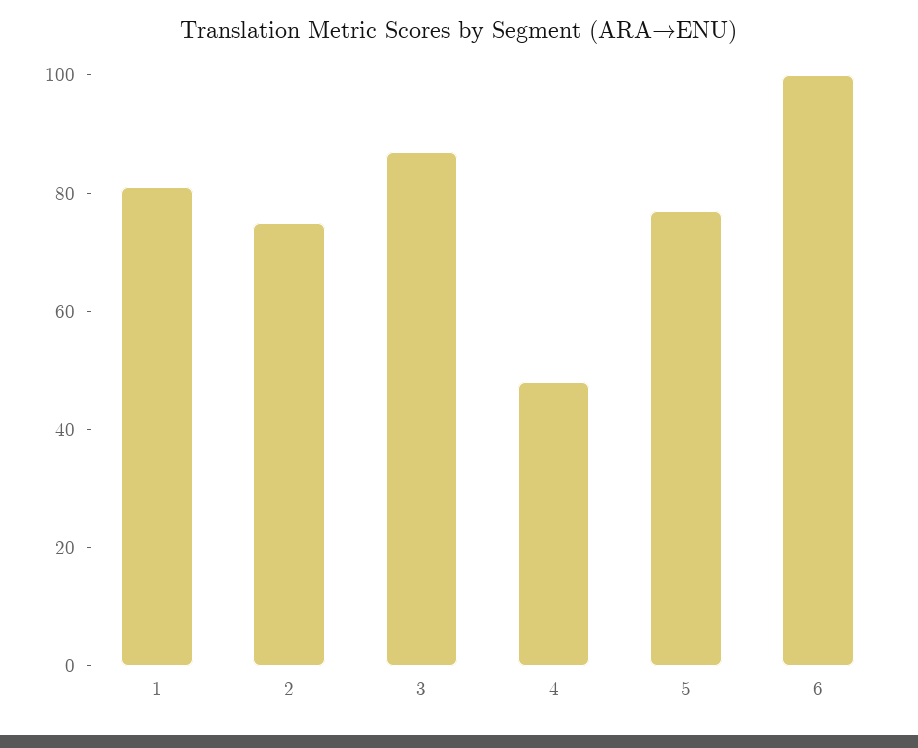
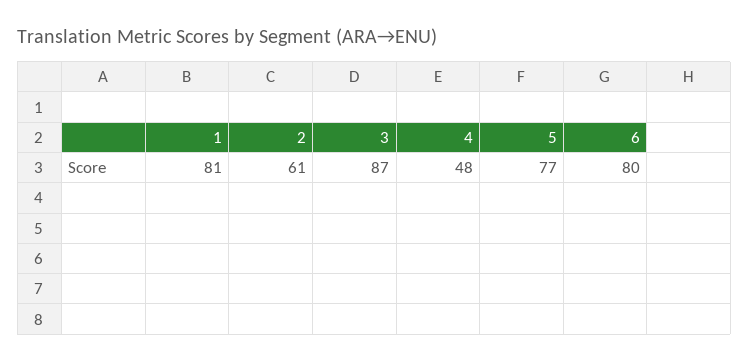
  {
    "1": 81,
-   "2": 75,
+   "2": 61,
    "3": 87,
    "4": 48,
    "5": 77,
-   "6": 100
+   "6": 80
  }

